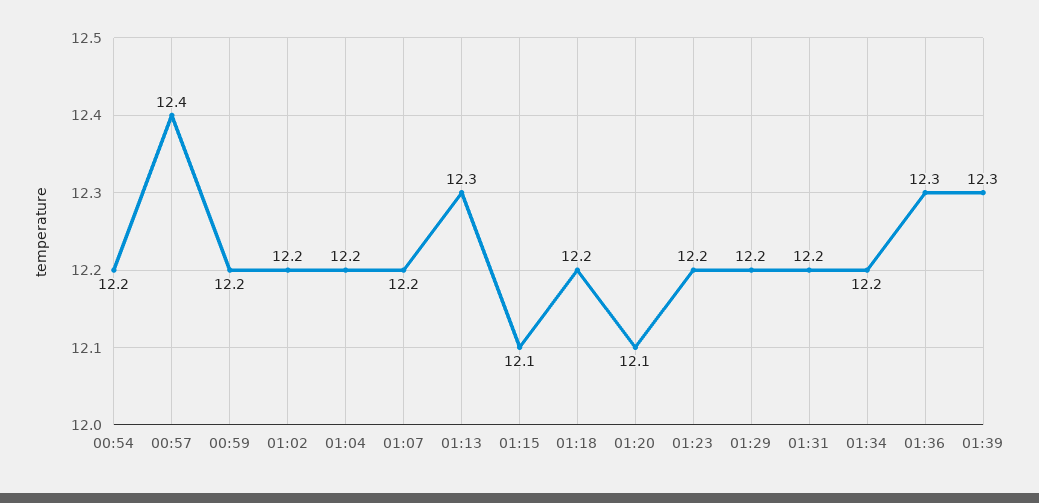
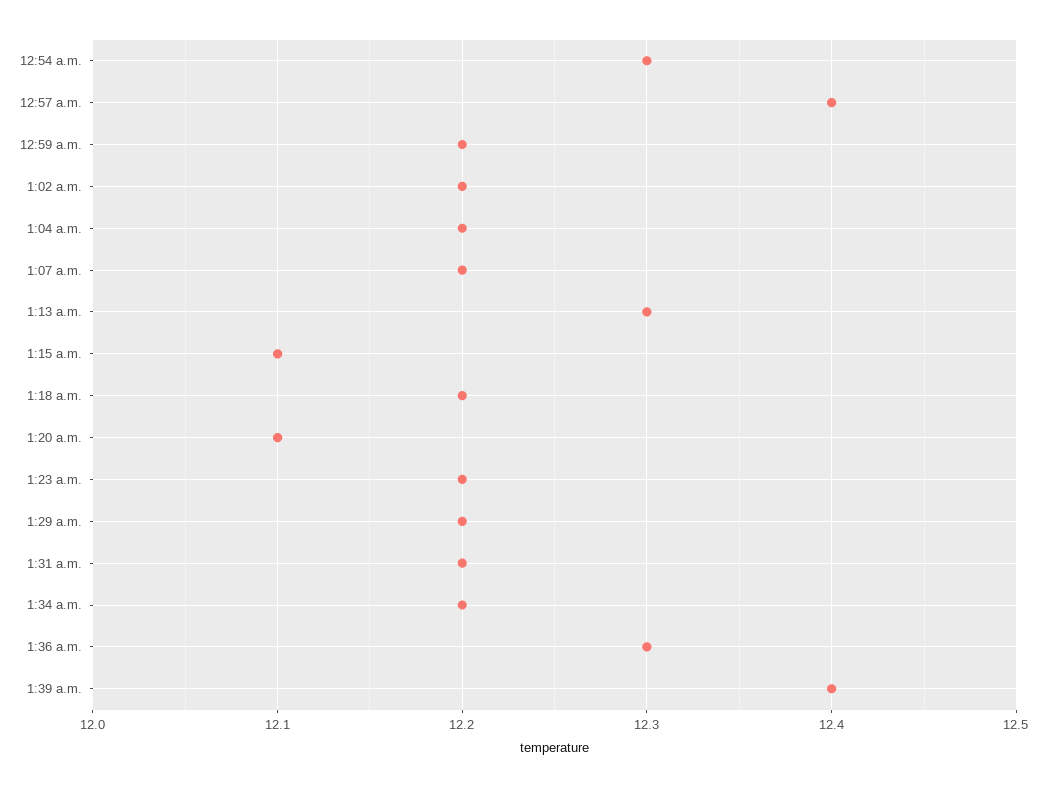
  {
-   "00:54": 12.2,
+   "00:54": 12.3,
    "00:57": 12.4,
    "00:59": 12.2,
    "01:02": 12.2,
    "01:04": 12.2,
    "01:07": 12.2,
    "01:13": 12.3,
    "01:15": 12.1,
    "01:18": 12.2,
    "01:20": 12.1,
    "01:23": 12.2,
    "01:29": 12.2,
    "01:31": 12.2,
    "01:34": 12.2,
    "01:36": 12.3,
-   "01:39": 12.3
+   "01:39": 12.4
  }

